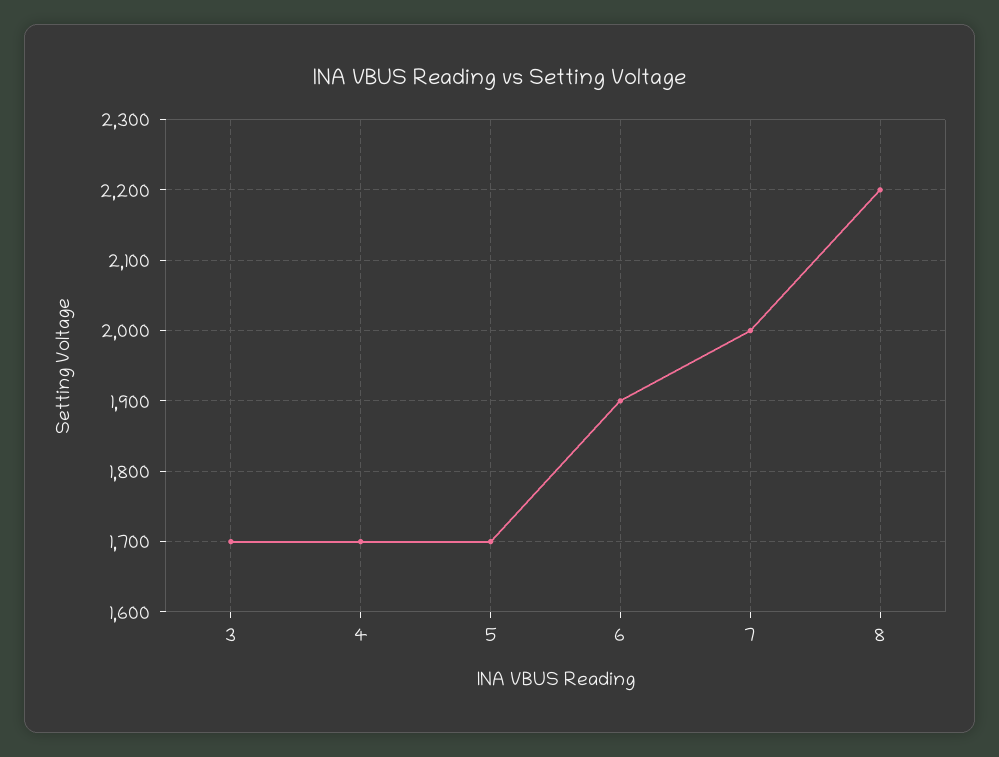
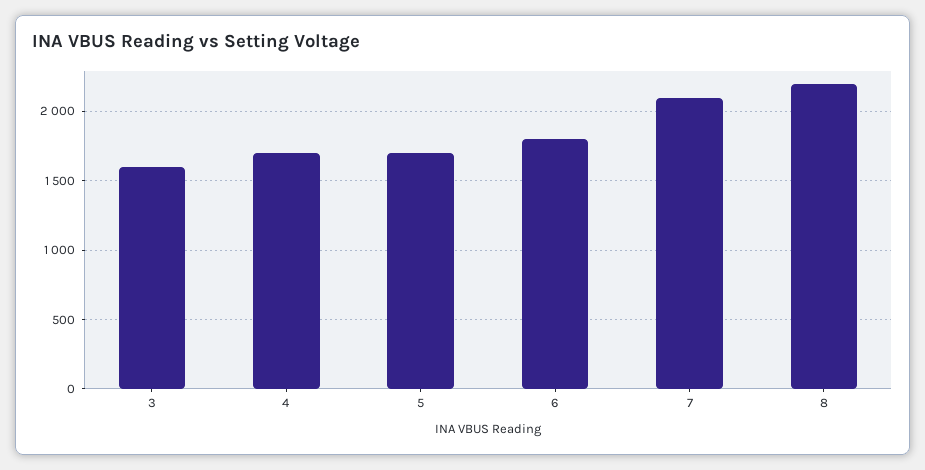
  {
-   "3": 1700,
+   "3": 1600,
    "4": 1700,
    "5": 1700,
-   "6": 1900,
+   "6": 1800,
-   "7": 2000,
+   "7": 2100,
    "8": 2200
  }

